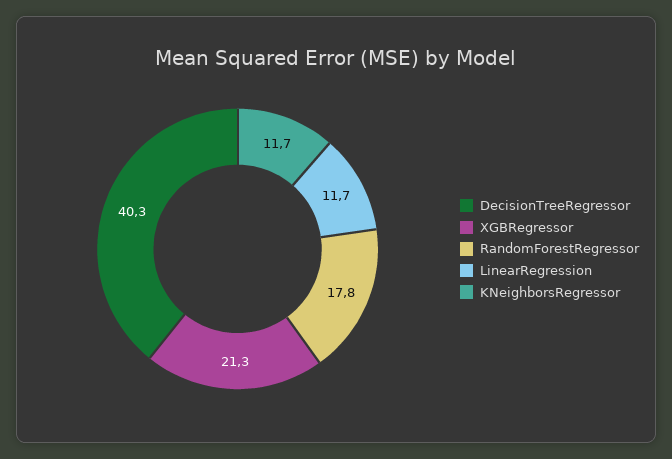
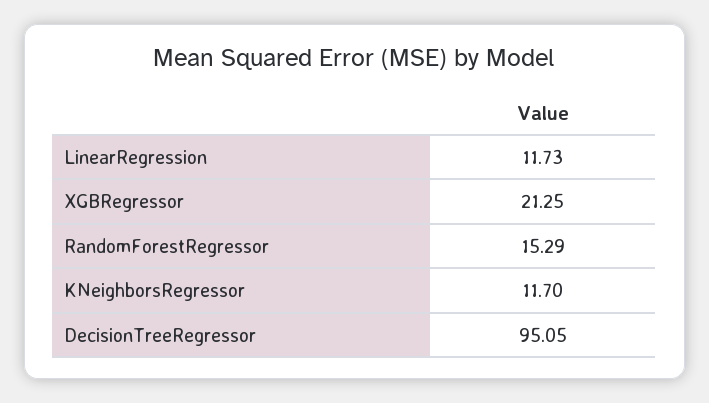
  {
-   "DecisionTreeRegressor": 40.3,
+   "DecisionTreeRegressor": 95.05,
    "XGBRegressor": 21.25,
-   "RandomForestRegressor": 17.8,
+   "RandomForestRegressor": 15.29,
    "LinearRegression": 11.73,
    "KNeighborsRegressor": 11.7
  }

